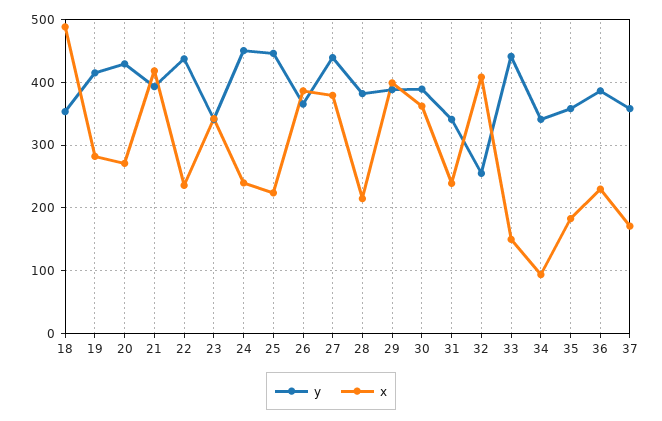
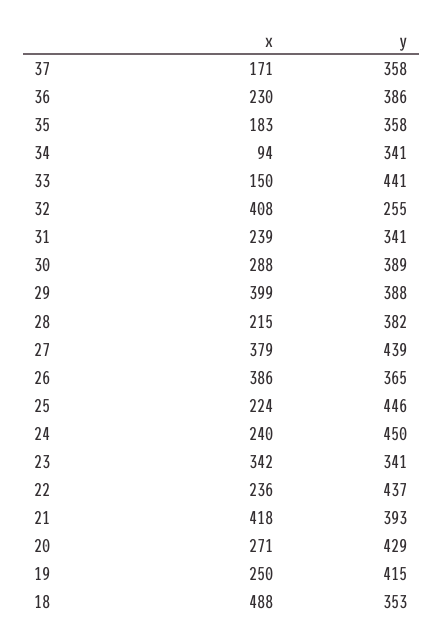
  {
    "y": {
      "18": 353,
      "19": 415,
      "20": 429,
      "21": 393,
      "22": 437,
      "23": 341,
      "24": 450,
      "25": 446,
      "26": 365,
      "27": 439,
      "28": 382,
      "29": 388,
      "30": 389,
      "31": 341,
      "32": 255,
      "33": 441,
      "34": 341,
      "35": 358,
      "36": 386,
      "37": 358
    },
    "x": {
      "18": 488,
-     "19": 280,
+     "19": 250,
      "20": 271,
      "21": 418,
      "22": 236,
      "23": 342,
      "24": 240,
      "25": 224,
      "26": 386,
      "27": 379,
      "28": 215,
      "29": 399,
-     "30": 360,
+     "30": 288,
      "31": 239,
      "32": 408,
      "33": 150,
      "34": 94,
      "35": 183,
      "36": 230,
      "37": 171
    }
  }

